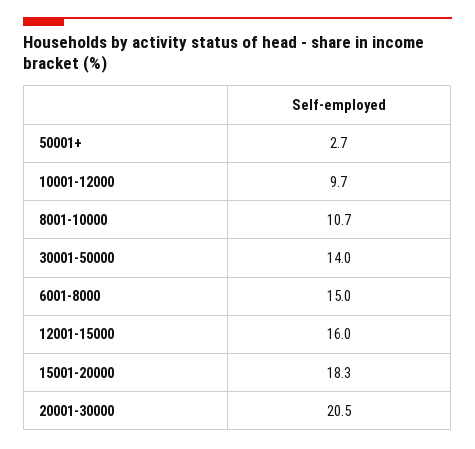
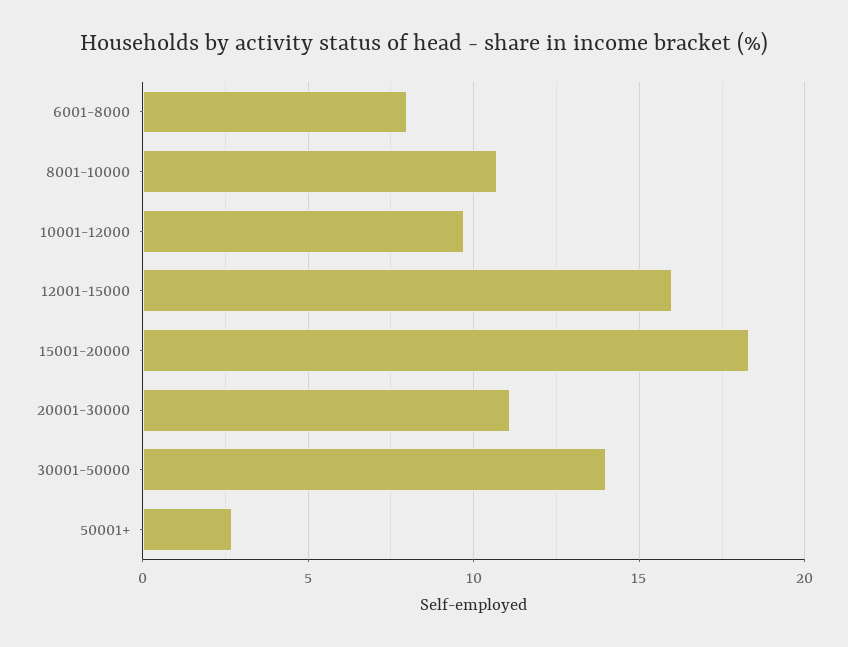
  {
    "50001+": 2.7,
    "10001-12000": 9.7,
    "8001-10000": 10.7,
    "30001-50000": 14,
-   "6001-8000": 15,
+   "6001-8000": 8,
    "12001-15000": 16,
    "15001-20000": 18.3,
-   "20001-30000": 20.5
+   "20001-30000": 11
  }

